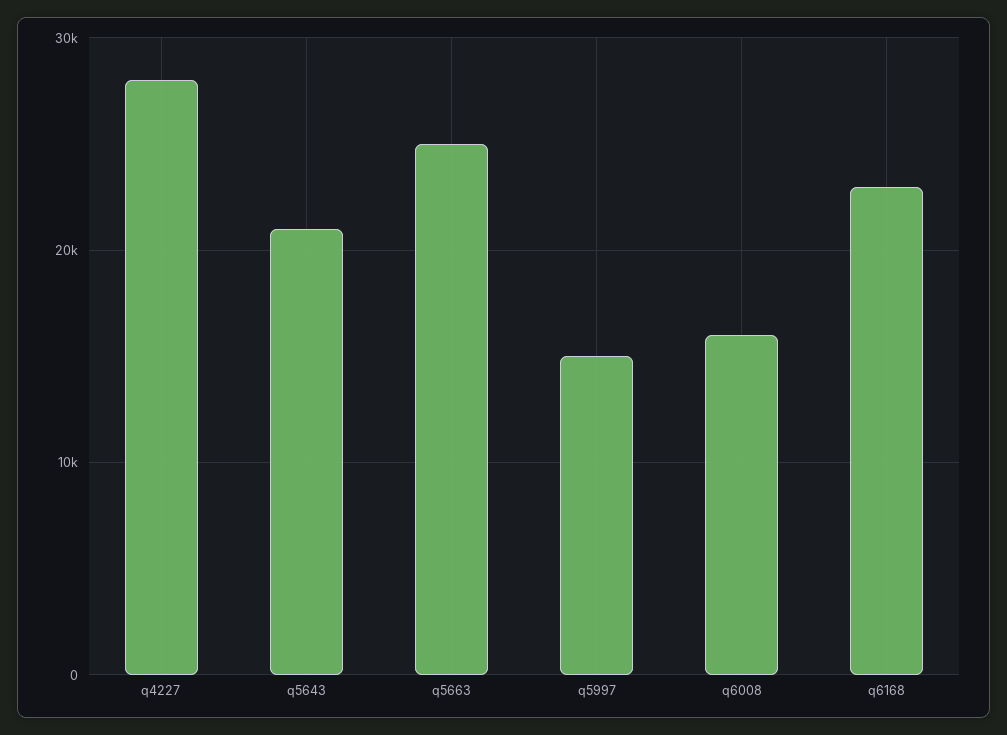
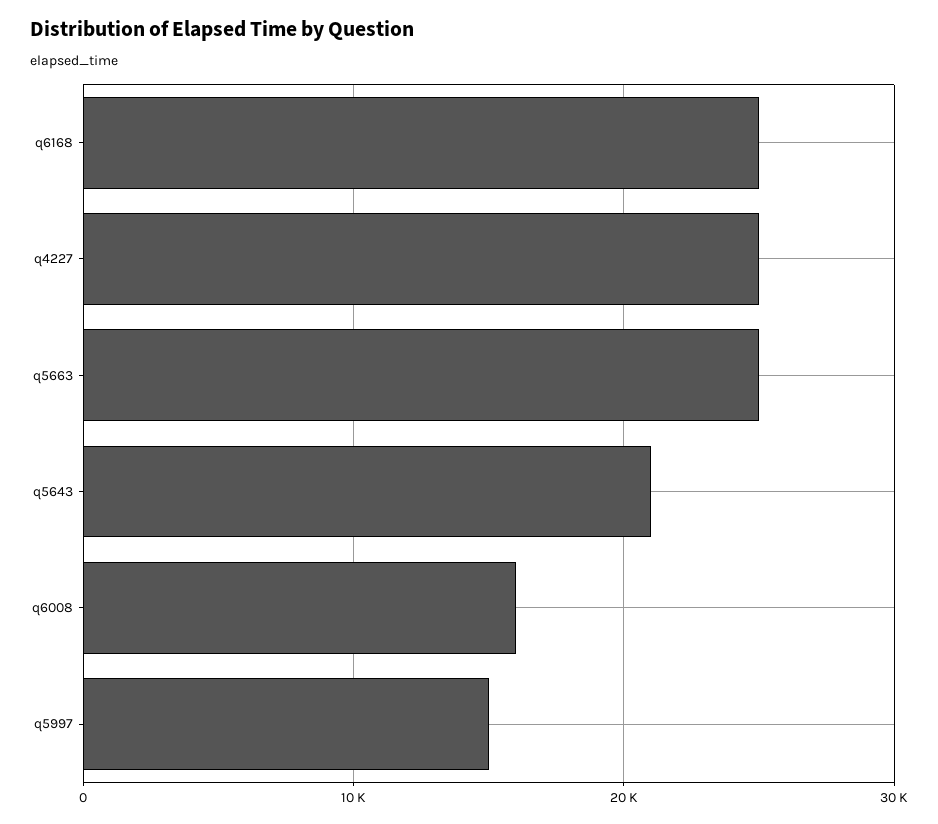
  {
-   "q4227": 28000,
+   "q4227": 25000,
    "q5643": 21000,
    "q5663": 25000,
    "q5997": 15000,
    "q6008": 16000,
-   "q6168": 23000
+   "q6168": 25000
  }

